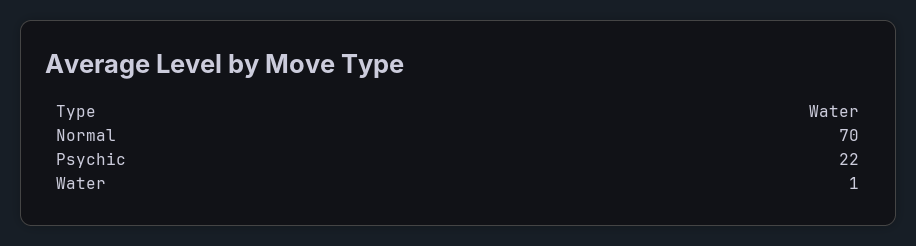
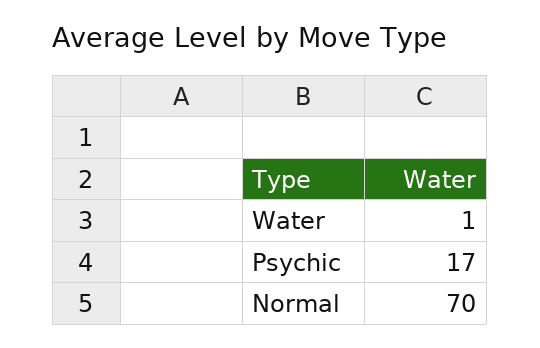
  {
    "Normal": 70,
-   "Psychic": 22,
+   "Psychic": 17,
    "Water": 1
  }

